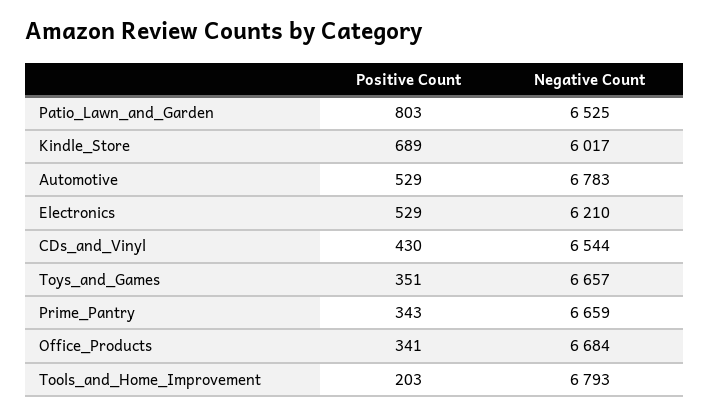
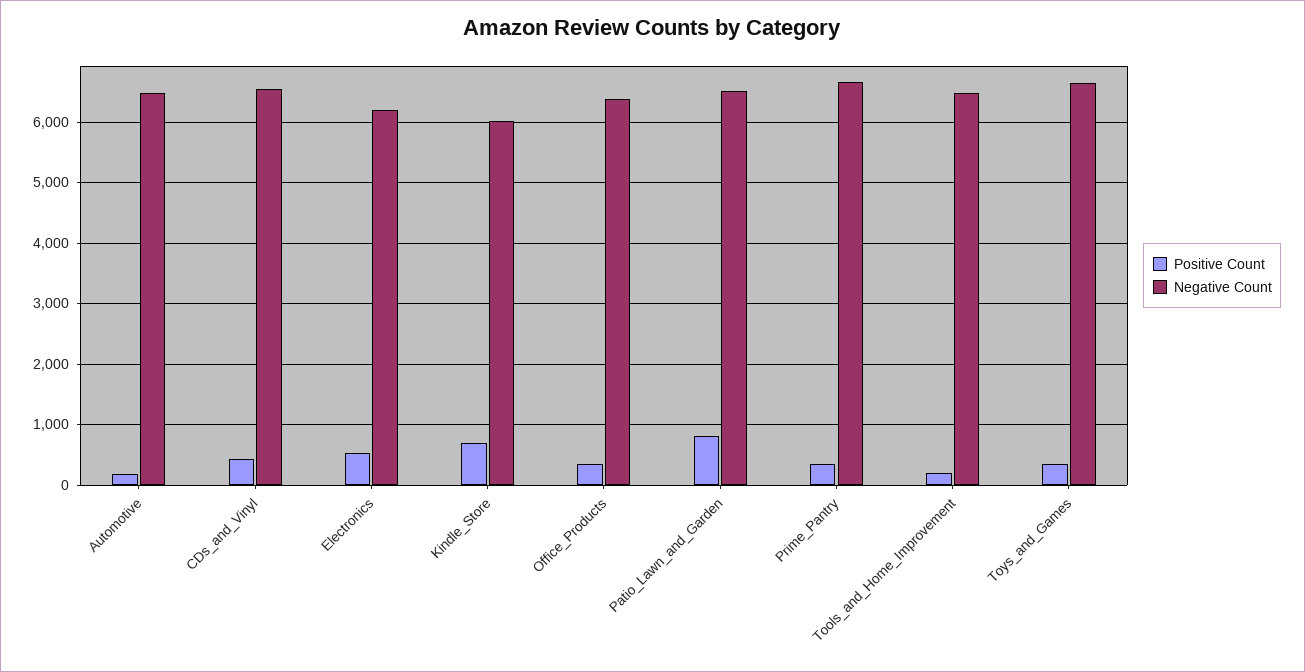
  {
    "Positive Count": {
      "Patio_Lawn_and_Garden": 803,
      "Kindle_Store": 689,
-     "Automotive": 529,
+     "Automotive": 200,
      "Electronics": 529,
      "CDs_and_Vinyl": 430,
      "Toys_and_Games": 351,
      "Prime_Pantry": 343,
      "Office_Products": 341,
      "Tools_and_Home_Improvement": 203
    },
    "Negative Count": {
      "Patio_Lawn_and_Garden": 6525,
      "Kindle_Store": 6017,
-     "Automotive": 6783,
+     "Automotive": 6500,
      "Electronics": 6210,
      "CDs_and_Vinyl": 6544,
      "Toys_and_Games": 6657,
      "Prime_Pantry": 6659,
-     "Office_Products": 6684,
+     "Office_Products": 6400,
-     "Tools_and_Home_Improvement": 6793
+     "Tools_and_Home_Improvement": 6500
    }
  }

